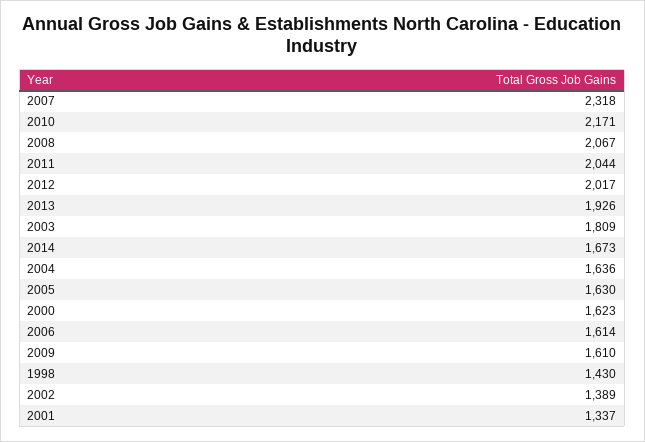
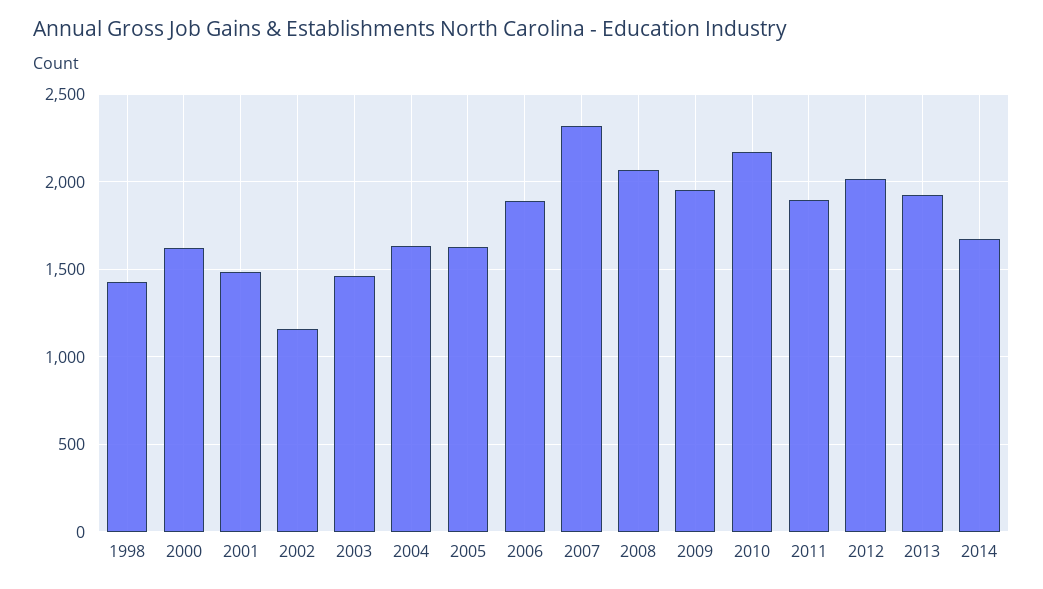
  {
    "2007": 2318,
    "2010": 2171,
    "2008": 2067,
-   "2011": 2044,
+   "2011": 1900,
    "2012": 2017,
    "2013": 1926,
-   "2003": 1809,
+   "2003": 1450,
    "2014": 1673,
    "2004": 1636,
    "2005": 1630,
    "2000": 1623,
-   "2006": 1614,
+   "2006": 1900,
-   "2009": 1610,
+   "2009": 1950,
    "1998": 1430,
-   "2002": 1389,
+   "2002": 1150,
-   "2001": 1337
+   "2001": 1500
  }

